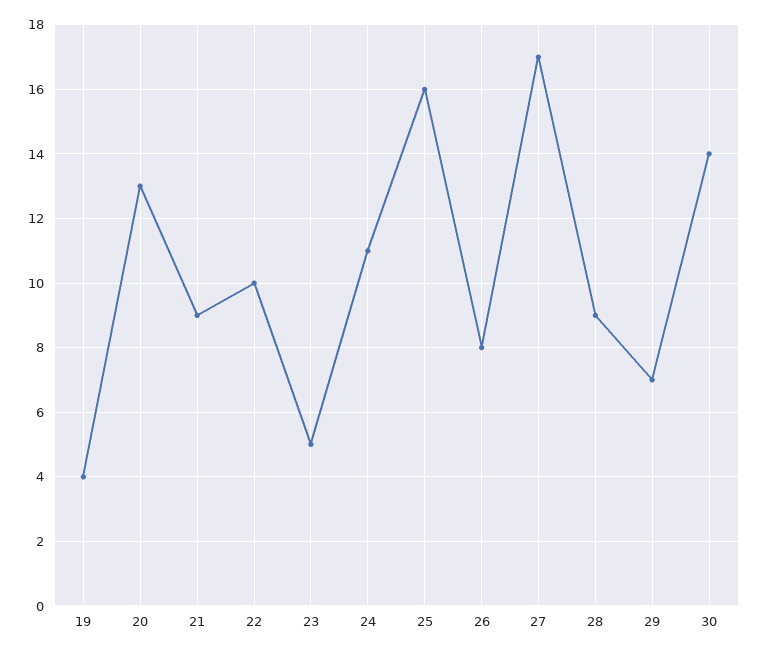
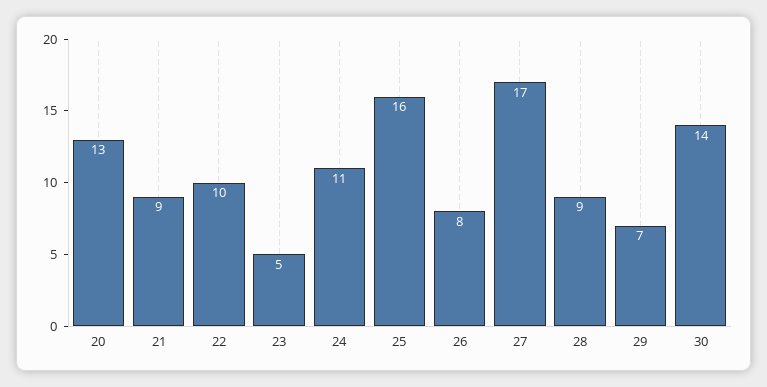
  {
-   "19": 4,
    "20": 13,
    "21": 9,
    "22": 10,
    "23": 5,
    "24": 11,
    "25": 16,
    "26": 8,
    "27": 17,
    "28": 9,
    "29": 7,
    "30": 14
  }

